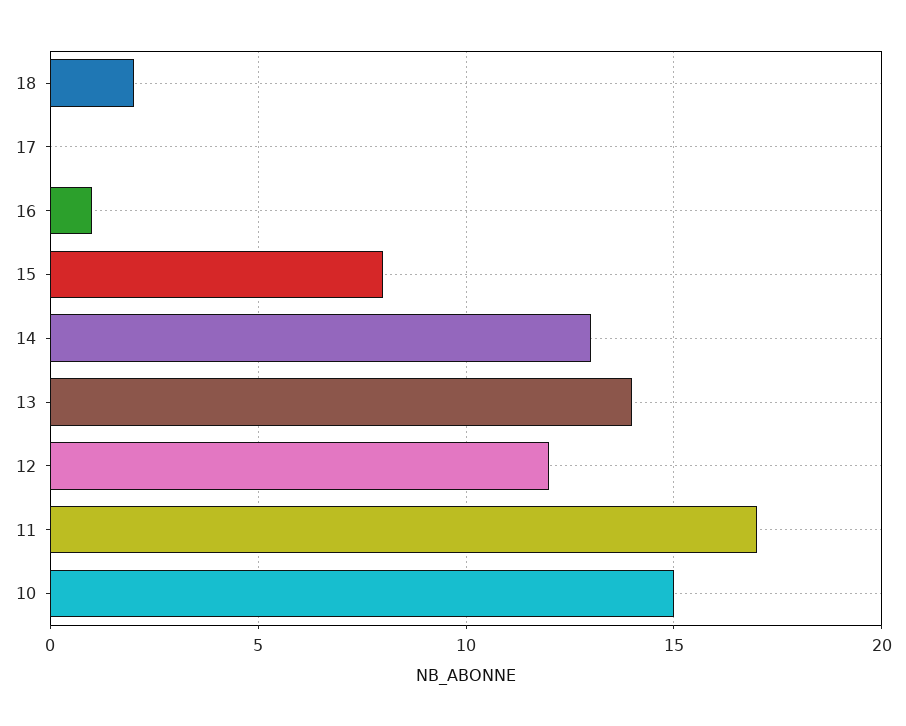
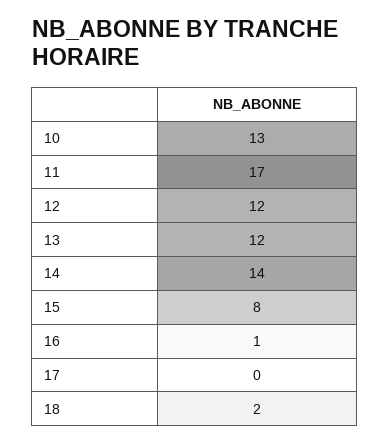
  {
    "18": 2,
    "17": 0,
    "16": 1,
    "15": 8,
-   "14": 13,
+   "14": 14,
-   "13": 14,
+   "13": 12,
    "12": 12,
    "11": 17,
-   "10": 15
+   "10": 13
  }

